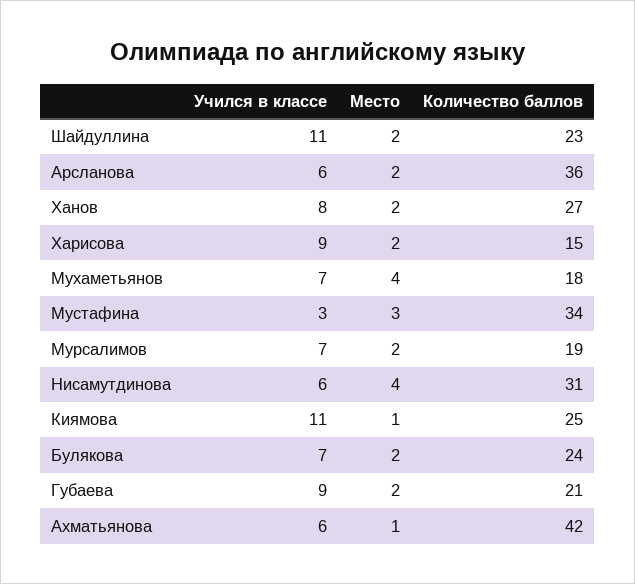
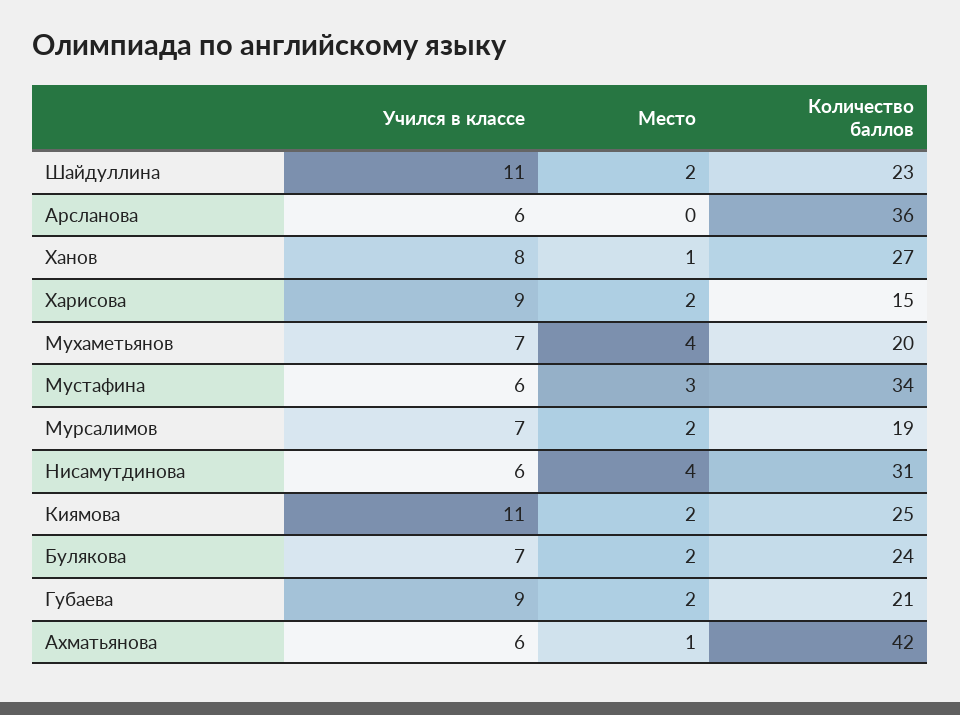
  {
    "Учился в классе": {
      "Шайдуллина": 11,
      "Арсланова": 6,
      "Ханов": 8,
      "Харисова": 9,
      "Мухаметьянов": 7,
-     "Мустафина": 3,
+     "Мустафина": 6,
      "Мурсалимов": 7,
      "Нисамутдинова": 6,
      "Киямова": 11,
      "Булякова": 7,
      "Губаева": 9,
      "Ахматьянова": 6
    },
    "Место": {
      "Шайдуллина": 2,
-     "Арсланова": 2,
+     "Арсланова": 0,
-     "Ханов": 2,
+     "Ханов": 1,
      "Харисова": 2,
      "Мухаметьянов": 4,
      "Мустафина": 3,
      "Мурсалимов": 2,
      "Нисамутдинова": 4,
-     "Киямова": 1,
+     "Киямова": 2,
      "Булякова": 2,
      "Губаева": 2,
      "Ахматьянова": 1
    },
    "Количество баллов": {
      "Шайдуллина": 23,
      "Арсланова": 36,
      "Ханов": 27,
      "Харисова": 15,
-     "Мухаметьянов": 18,
+     "Мухаметьянов": 20,
      "Мустафина": 34,
      "Мурсалимов": 19,
      "Нисамутдинова": 31,
      "Киямова": 25,
      "Булякова": 24,
      "Губаева": 21,
      "Ахматьянова": 42
    }
  }

